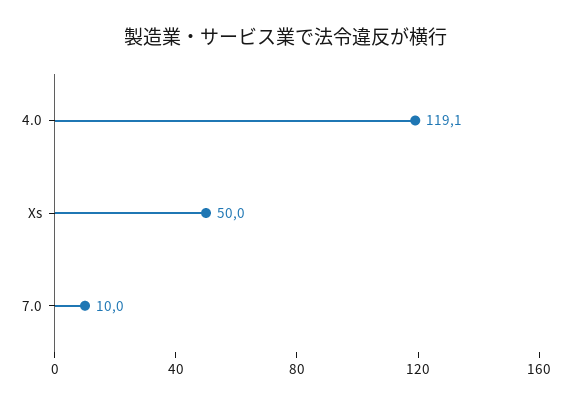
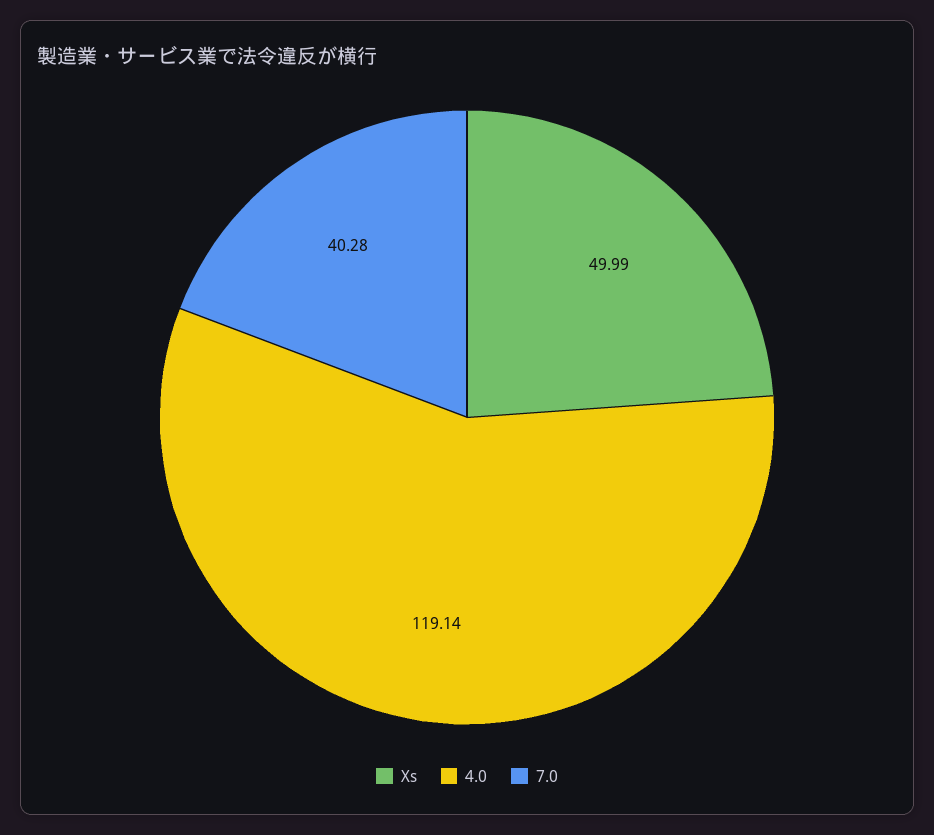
  {
    "4.0": 119.14,
    "Xs": 49.99,
-   "7.0": 10
+   "7.0": 40.28
  }

